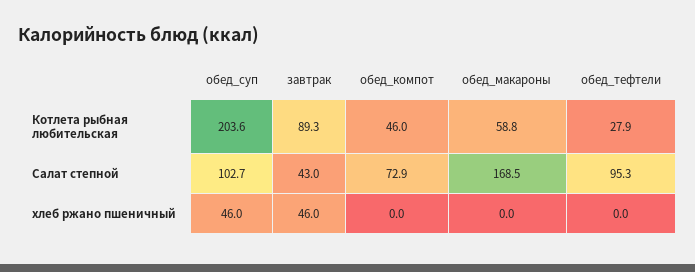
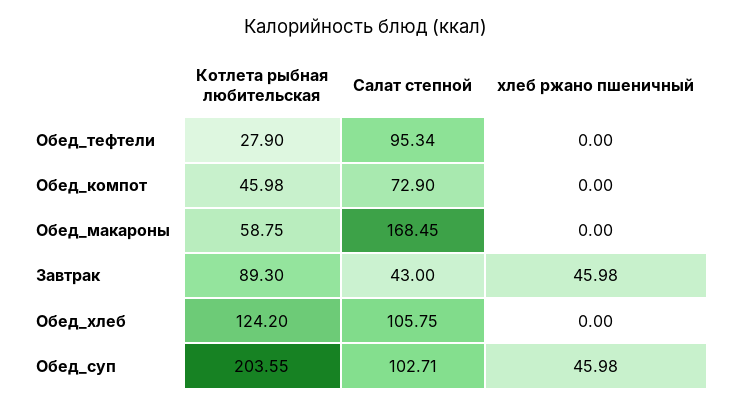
  {
    "обед_суп": {
      "Котлета рыбная любительская": 203.55,
      "Салат степной": 102.71,
      "хлеб ржано пшеничный": 45.98
    },
    "завтрак": {
      "Котлета рыбная любительская": 89.3,
      "Салат степной": 43,
      "хлеб ржано пшеничный": 45.98
    },
    "обед_компот": {
      "Котлета рыбная любительская": 45.98,
      "Салат степной": 72.9,
      "хлеб ржано пшеничный": 0
    },
    "обед_макароны": {
      "Котлета рыбная любительская": 58.75,
      "Салат степной": 168.45,
      "хлеб ржано пшеничный": 0
    },
    "обед_тефтели": {
      "Котлета рыбная любительская": 27.9,
      "Салат степной": 95.34,
      "хлеб ржано пшеничный": 0
-   }
+   },
+   "Обед_хлеб": {
+     "Котлета рыбная любительская": 124.2,
+     "Салат степной": 105.75,
+     "хлеб ржано пшеничный": 0
+   }
  }

